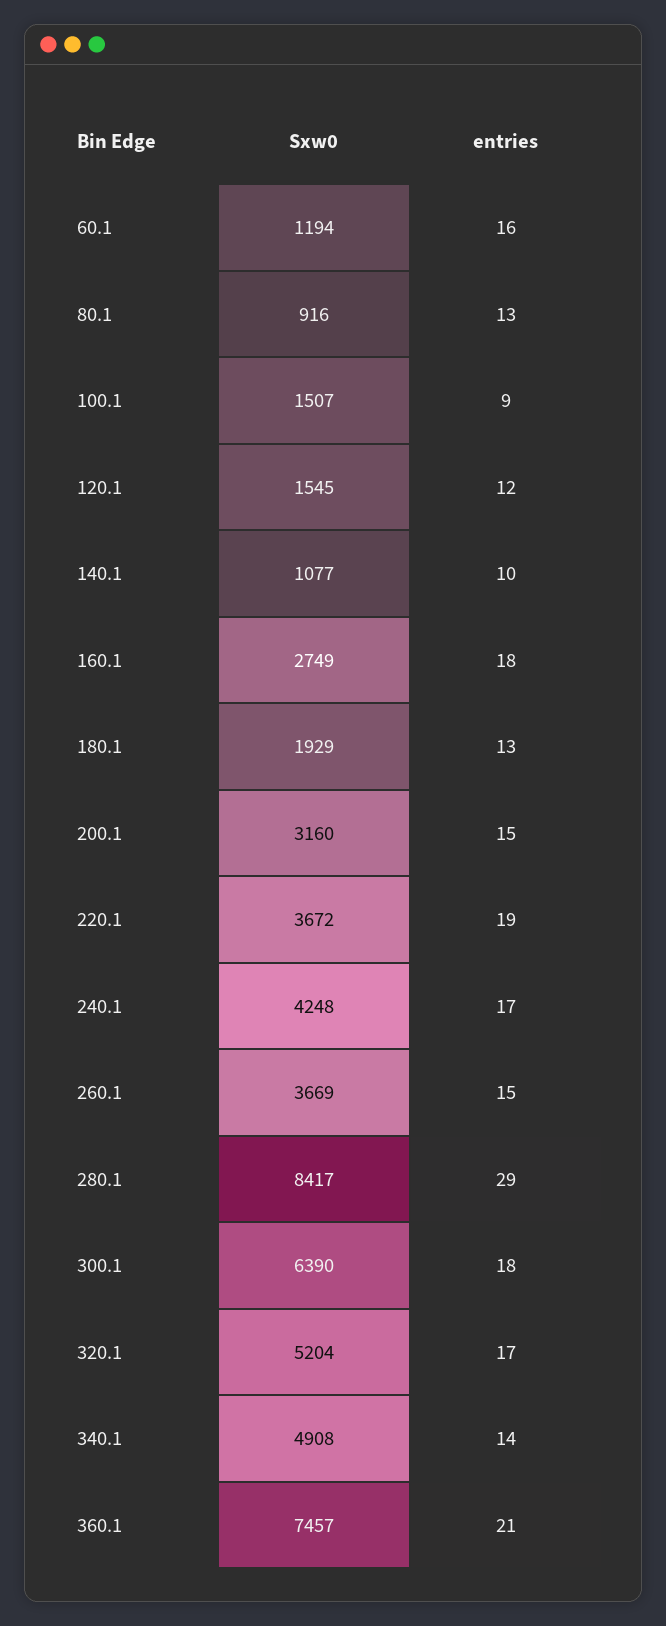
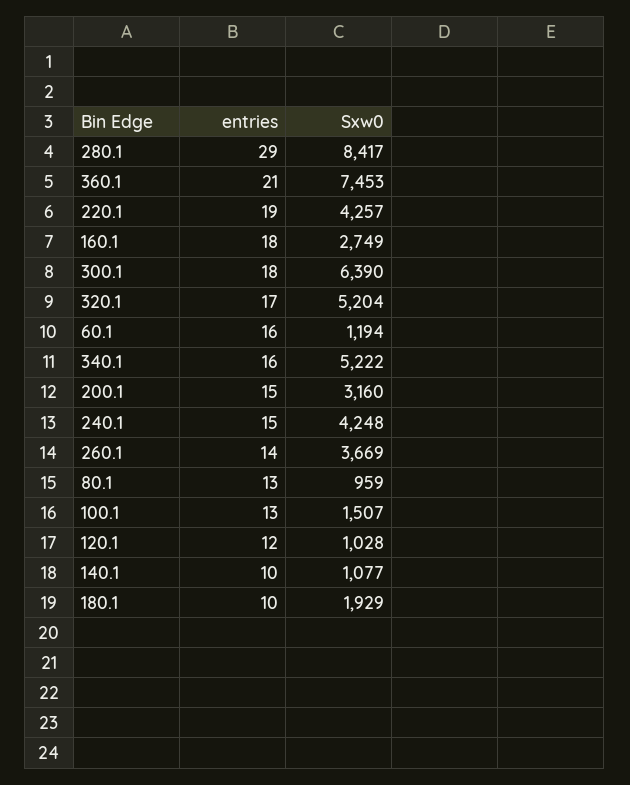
  {
    "Sxw0": {
      "60.1": 1194,
-     "80.1": 916,
+     "80.1": 959,
      "100.1": 1507,
-     "120.1": 1545,
+     "120.1": 1028,
      "140.1": 1077,
      "160.1": 2749,
      "180.1": 1929,
      "200.1": 3160,
-     "220.1": 3672,
+     "220.1": 4257,
      "240.1": 4248,
      "260.1": 3669,
      "280.1": 8417,
      "300.1": 6390,
      "320.1": 5204,
-     "340.1": 4908,
+     "340.1": 5222,
-     "360.1": 7457
+     "360.1": 7453
    },
    "entries": {
      "60.1": 16,
      "80.1": 13,
-     "100.1": 9,
+     "100.1": 13,
      "120.1": 12,
      "140.1": 10,
      "160.1": 18,
-     "180.1": 13,
+     "180.1": 10,
      "200.1": 15,
      "220.1": 19,
-     "240.1": 17,
+     "240.1": 15,
-     "260.1": 15,
+     "260.1": 14,
      "280.1": 29,
      "300.1": 18,
      "320.1": 17,
-     "340.1": 14,
+     "340.1": 16,
      "360.1": 21
    }
  }

